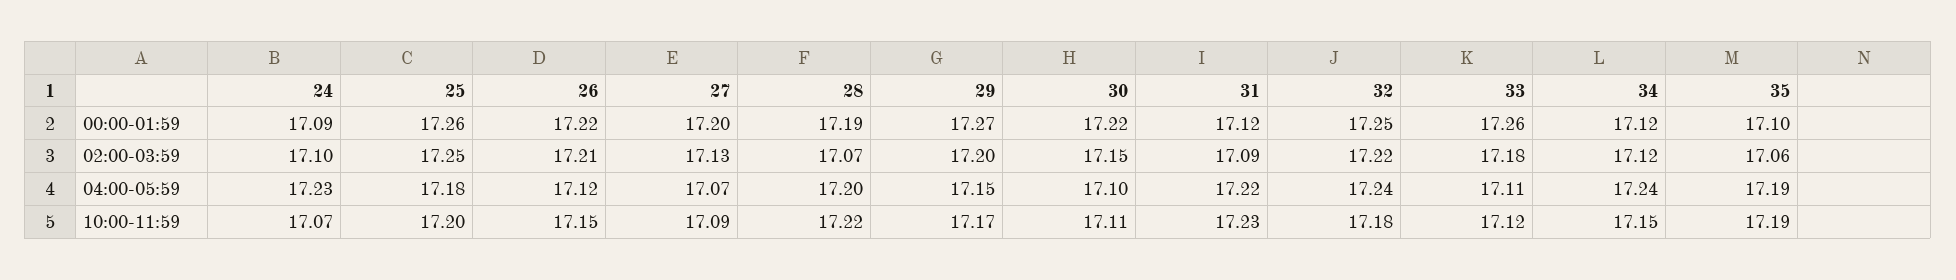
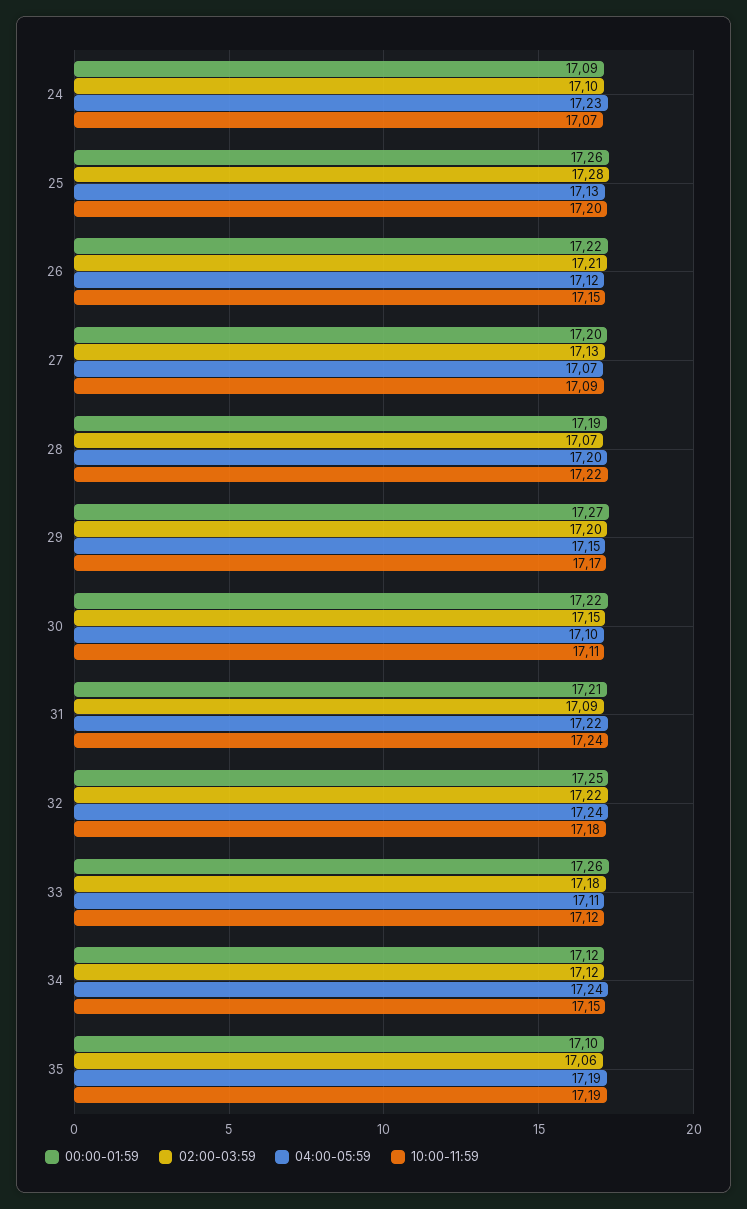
  {
    "00:00-01:59": {
      "24": 17.09,
      "25": 17.26,
      "26": 17.22,
      "27": 17.2,
      "28": 17.19,
      "29": 17.27,
      "30": 17.22,
-     "31": 17.12,
+     "31": 17.21,
      "32": 17.25,
      "33": 17.26,
      "34": 17.12,
      "35": 17.1
    },
    "02:00-03:59": {
      "24": 17.1,
-     "25": 17.25,
+     "25": 17.28,
      "26": 17.21,
      "27": 17.13,
      "28": 17.07,
      "29": 17.2,
      "30": 17.15,
      "31": 17.09,
      "32": 17.22,
      "33": 17.18,
      "34": 17.12,
      "35": 17.06
    },
    "04:00-05:59": {
      "24": 17.23,
-     "25": 17.18,
+     "25": 17.13,
      "26": 17.12,
      "27": 17.07,
      "28": 17.2,
      "29": 17.15,
      "30": 17.1,
      "31": 17.22,
      "32": 17.24,
      "33": 17.11,
      "34": 17.24,
      "35": 17.19
    },
    "10:00-11:59": {
      "24": 17.07,
      "25": 17.2,
      "26": 17.15,
      "27": 17.09,
      "28": 17.22,
      "29": 17.17,
      "30": 17.11,
-     "31": 17.23,
+     "31": 17.24,
      "32": 17.18,
      "33": 17.12,
      "34": 17.15,
      "35": 17.19
    }
  }

